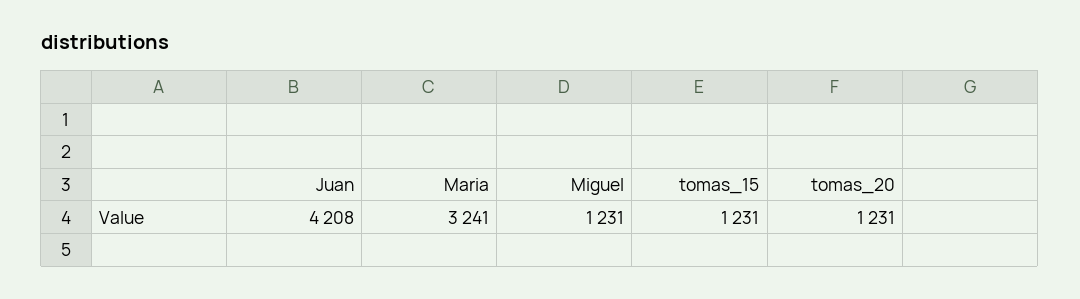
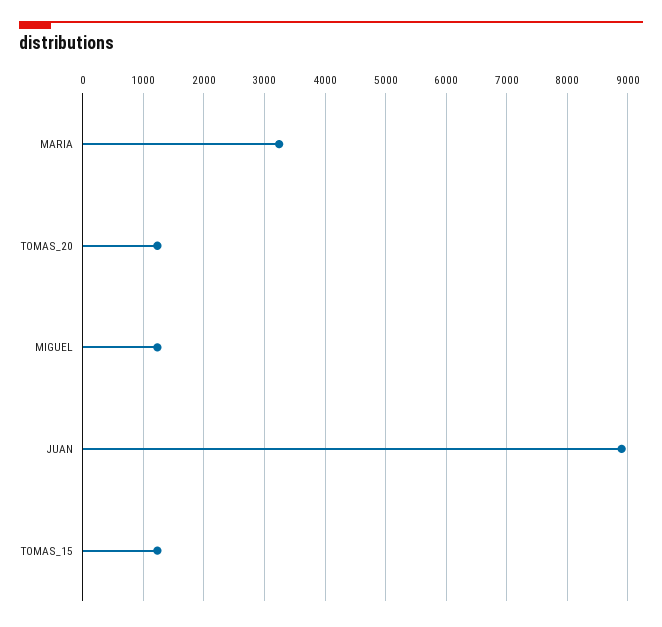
  {
-   "Juan": 4208,
+   "Juan": 8900,
    "Maria": 3241,
    "Miguel": 1231,
    "tomas_15": 1231,
    "tomas_20": 1231
  }

